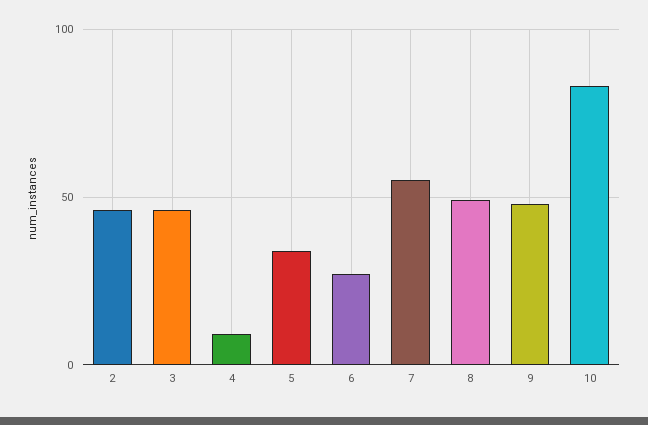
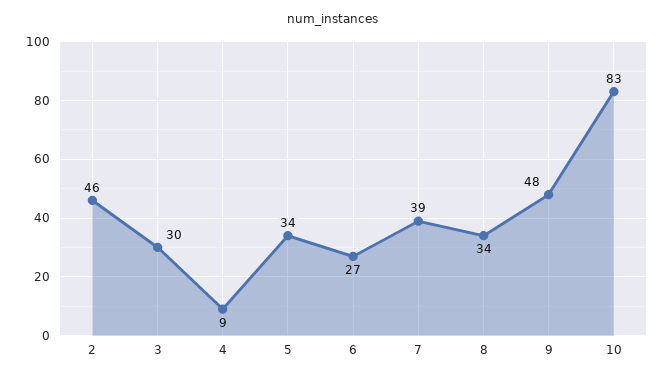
  {
    "2": 46,
-   "3": 45,
+   "3": 30,
    "4": 9,
    "5": 34,
    "6": 27,
-   "7": 55,
+   "7": 39,
-   "8": 50,
+   "8": 34,
    "9": 48,
    "10": 83
  }

